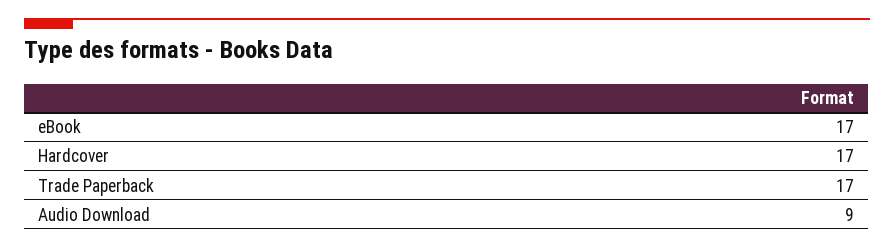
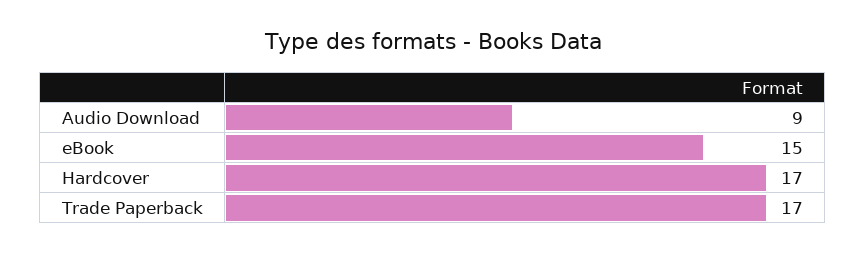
  {
-   "eBook": 17,
+   "eBook": 15,
    "Hardcover": 17,
    "Trade Paperback": 17,
    "Audio Download": 9
  }

